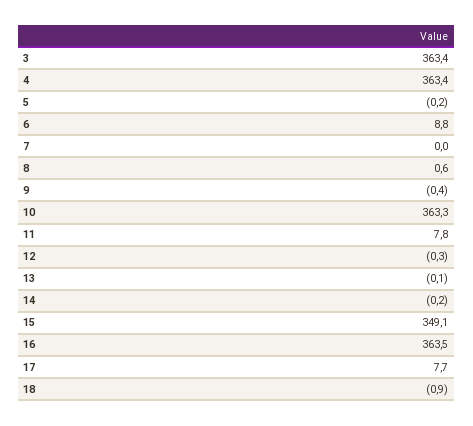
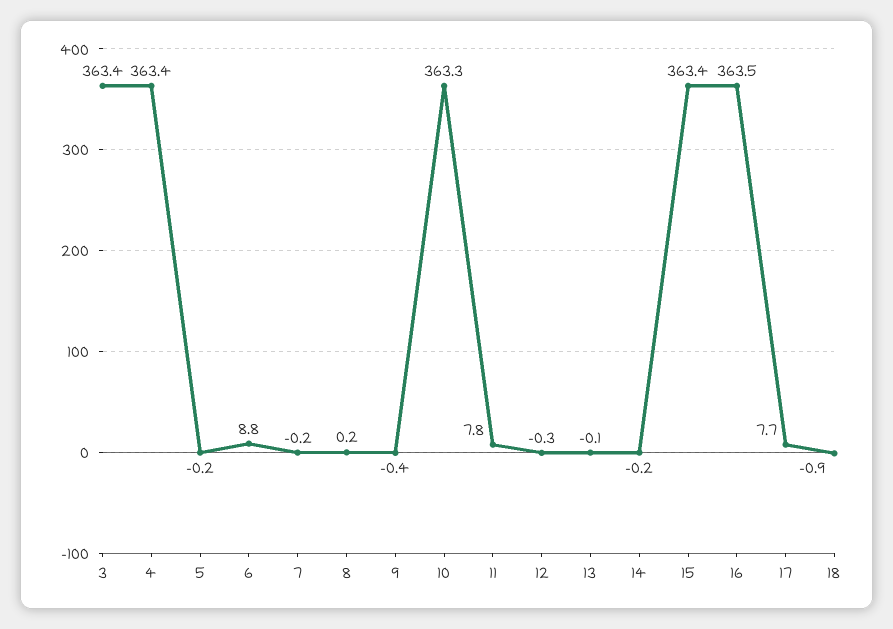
  {
    "3": 363.4,
    "4": 363.4,
    "5": -0.2,
    "6": 8.8,
-   "7": 0,
+   "7": -0.2,
-   "8": 0.6,
+   "8": 0.2,
    "9": -0.4,
    "10": 363.3,
    "11": 7.8,
    "12": -0.3,
    "13": -0.1,
    "14": -0.2,
-   "15": 349.1,
+   "15": 363.4,
    "16": 363.5,
    "17": 7.7,
    "18": -0.9
  }

